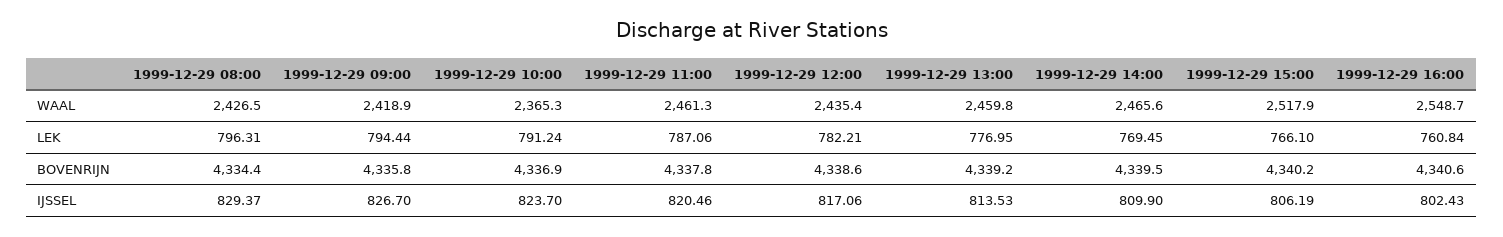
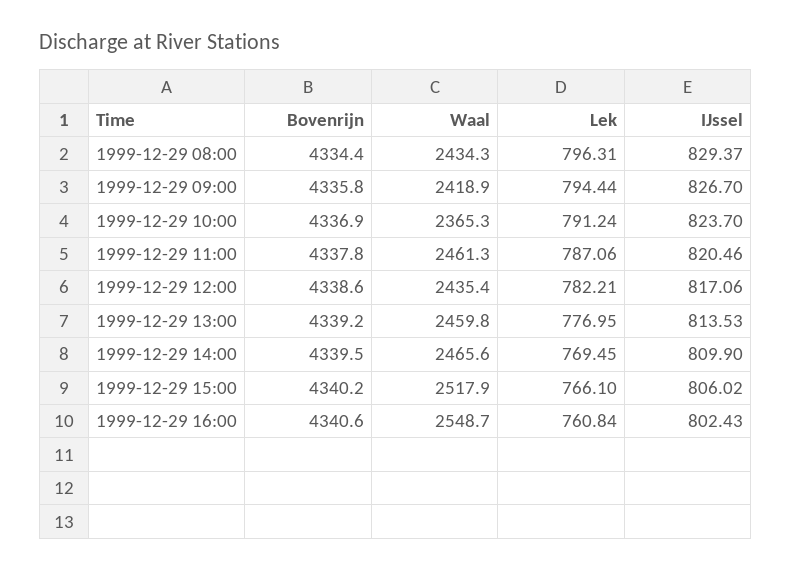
  {
    "1999-12-29 08:00": {
-     "WAAL": 2426.5,
+     "WAAL": 2434.3,
      "LEK": 796.31,
      "BOVENRIJN": 4334.4,
      "IJSSEL": 829.37
    },
    "1999-12-29 09:00": {
      "WAAL": 2418.9,
      "LEK": 794.44,
      "BOVENRIJN": 4335.8,
      "IJSSEL": 826.7
    },
    "1999-12-29 10:00": {
      "WAAL": 2365.3,
      "LEK": 791.24,
      "BOVENRIJN": 4336.9,
      "IJSSEL": 823.7
    },
    "1999-12-29 11:00": {
      "WAAL": 2461.3,
      "LEK": 787.06,
      "BOVENRIJN": 4337.8,
      "IJSSEL": 820.46
    },
    "1999-12-29 12:00": {
      "WAAL": 2435.4,
      "LEK": 782.21,
      "BOVENRIJN": 4338.6,
      "IJSSEL": 817.06
    },
    "1999-12-29 13:00": {
      "WAAL": 2459.8,
      "LEK": 776.95,
      "BOVENRIJN": 4339.2,
      "IJSSEL": 813.53
    },
    "1999-12-29 14:00": {
      "WAAL": 2465.6,
      "LEK": 769.45,
      "BOVENRIJN": 4339.5,
      "IJSSEL": 809.9
    },
    "1999-12-29 15:00": {
      "WAAL": 2517.9,
      "LEK": 766.1,
      "BOVENRIJN": 4340.2,
-     "IJSSEL": 806.19
+     "IJSSEL": 806.02
    },
    "1999-12-29 16:00": {
      "WAAL": 2548.7,
      "LEK": 760.84,
      "BOVENRIJN": 4340.6,
      "IJSSEL": 802.43
    }
  }

